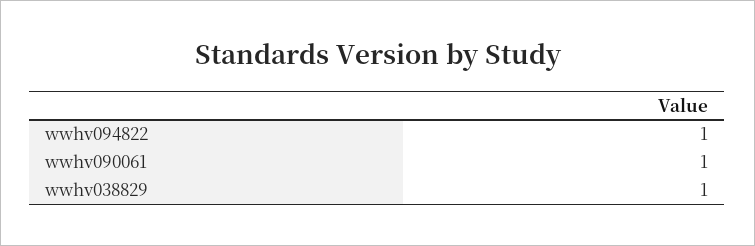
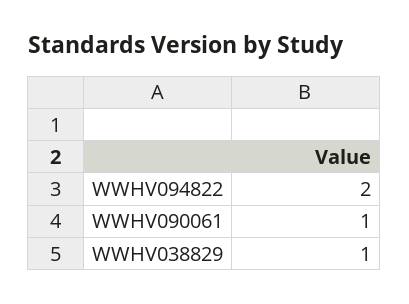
  {
-   "wwhv094822": 1,
+   "wwhv094822": 2,
    "wwhv090061": 1,
    "wwhv038829": 1
  }

